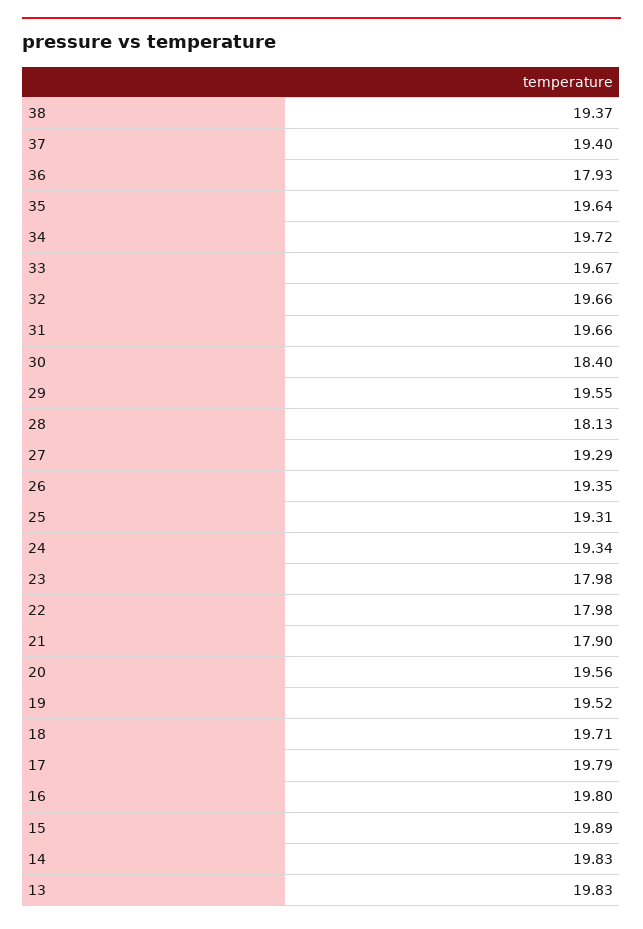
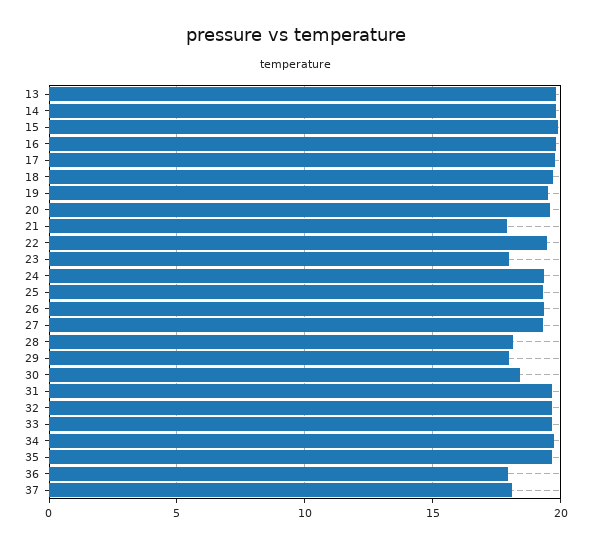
  {
-   "38": 19.37,
-   "37": 19.4,
+   "37": 18,
    "36": 17.93,
    "35": 19.64,
    "34": 19.72,
    "33": 19.67,
    "32": 19.66,
    "31": 19.66,
    "30": 18.4,
-   "29": 19.55,
+   "29": 18,
    "28": 18.13,
    "27": 19.29,
    "26": 19.35,
    "25": 19.31,
    "24": 19.34,
    "23": 17.98,
-   "22": 17.98,
+   "22": 19.5,
    "21": 17.9,
    "20": 19.56,
    "19": 19.52,
    "18": 19.71,
    "17": 19.79,
    "16": 19.8,
    "15": 19.89,
    "14": 19.83,
    "13": 19.83
  }

